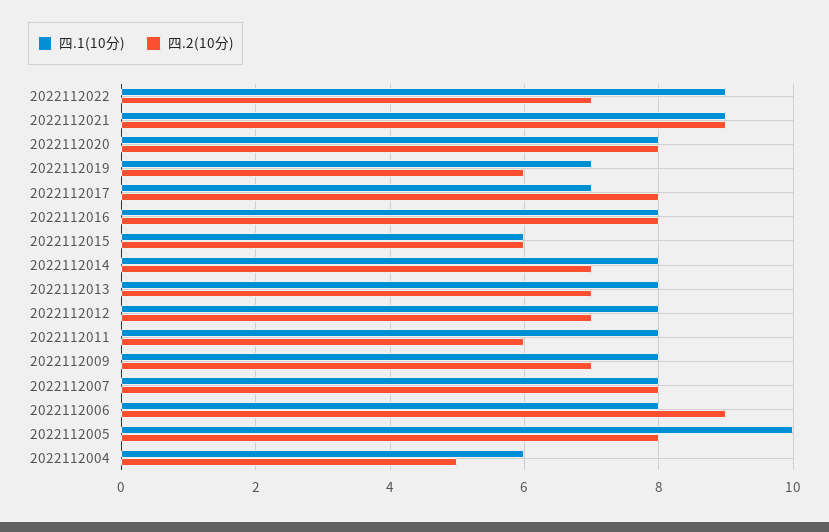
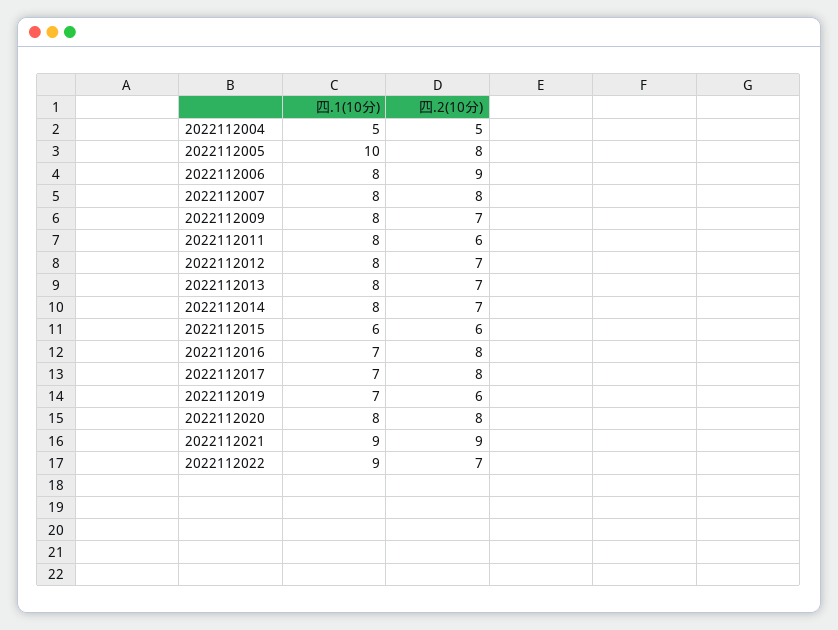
  {
    "四.1(10分)": {
      "2022112022": 9,
      "2022112021": 9,
      "2022112020": 8,
      "2022112019": 7,
      "2022112017": 7,
-     "2022112016": 8,
+     "2022112016": 7,
      "2022112015": 6,
      "2022112014": 8,
      "2022112013": 8,
      "2022112012": 8,
      "2022112011": 8,
      "2022112009": 8,
      "2022112007": 8,
      "2022112006": 8,
      "2022112005": 10,
-     "2022112004": 6
+     "2022112004": 5
    },
    "四.2(10分)": {
      "2022112022": 7,
      "2022112021": 9,
      "2022112020": 8,
      "2022112019": 6,
      "2022112017": 8,
      "2022112016": 8,
      "2022112015": 6,
      "2022112014": 7,
      "2022112013": 7,
      "2022112012": 7,
      "2022112011": 6,
      "2022112009": 7,
      "2022112007": 8,
      "2022112006": 9,
      "2022112005": 8,
      "2022112004": 5
    }
  }

